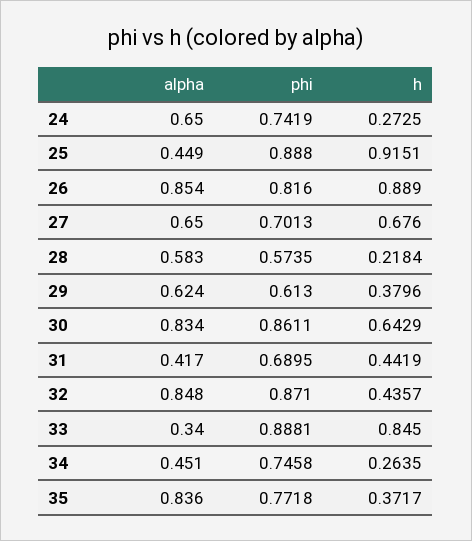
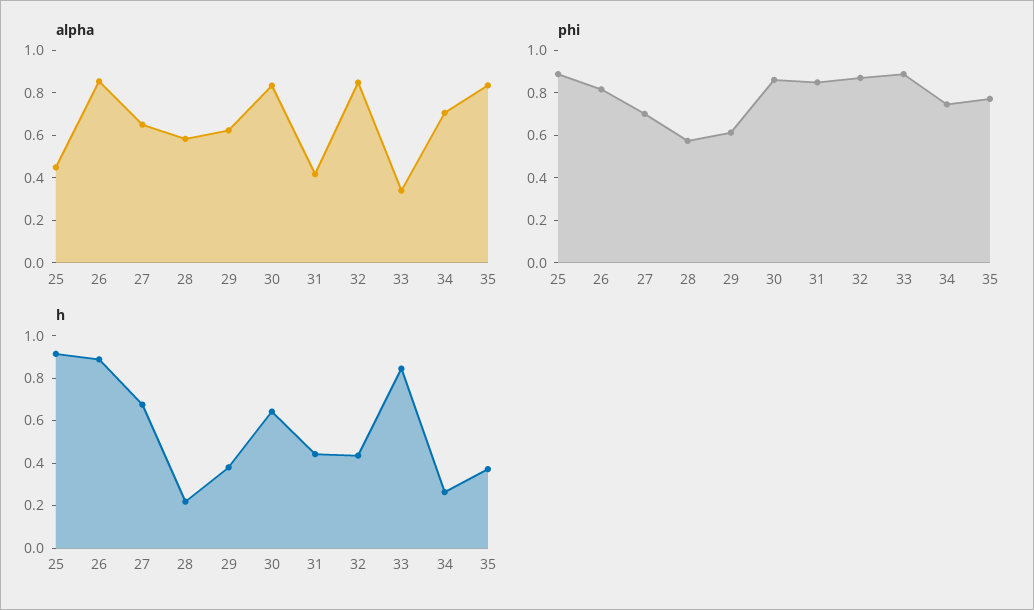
  {
    "alpha": {
-     "24": 0.65,
      "25": 0.449,
      "26": 0.854,
      "27": 0.65,
      "28": 0.583,
      "29": 0.624,
      "30": 0.834,
      "31": 0.417,
      "32": 0.848,
      "33": 0.34,
-     "34": 0.451,
+     "34": 0.7,
      "35": 0.836
    },
    "phi": {
-     "24": 0.7419,
      "25": 0.888,
      "26": 0.816,
      "27": 0.7013,
      "28": 0.5735,
      "29": 0.613,
      "30": 0.8611,
-     "31": 0.6895,
+     "31": 0.85,
      "32": 0.871,
      "33": 0.8881,
      "34": 0.7458,
      "35": 0.7718
    },
    "h": {
-     "24": 0.2725,
      "25": 0.9151,
      "26": 0.889,
      "27": 0.676,
      "28": 0.2184,
      "29": 0.3796,
      "30": 0.6429,
      "31": 0.4419,
      "32": 0.4357,
      "33": 0.845,
      "34": 0.2635,
      "35": 0.3717
    }
  }

